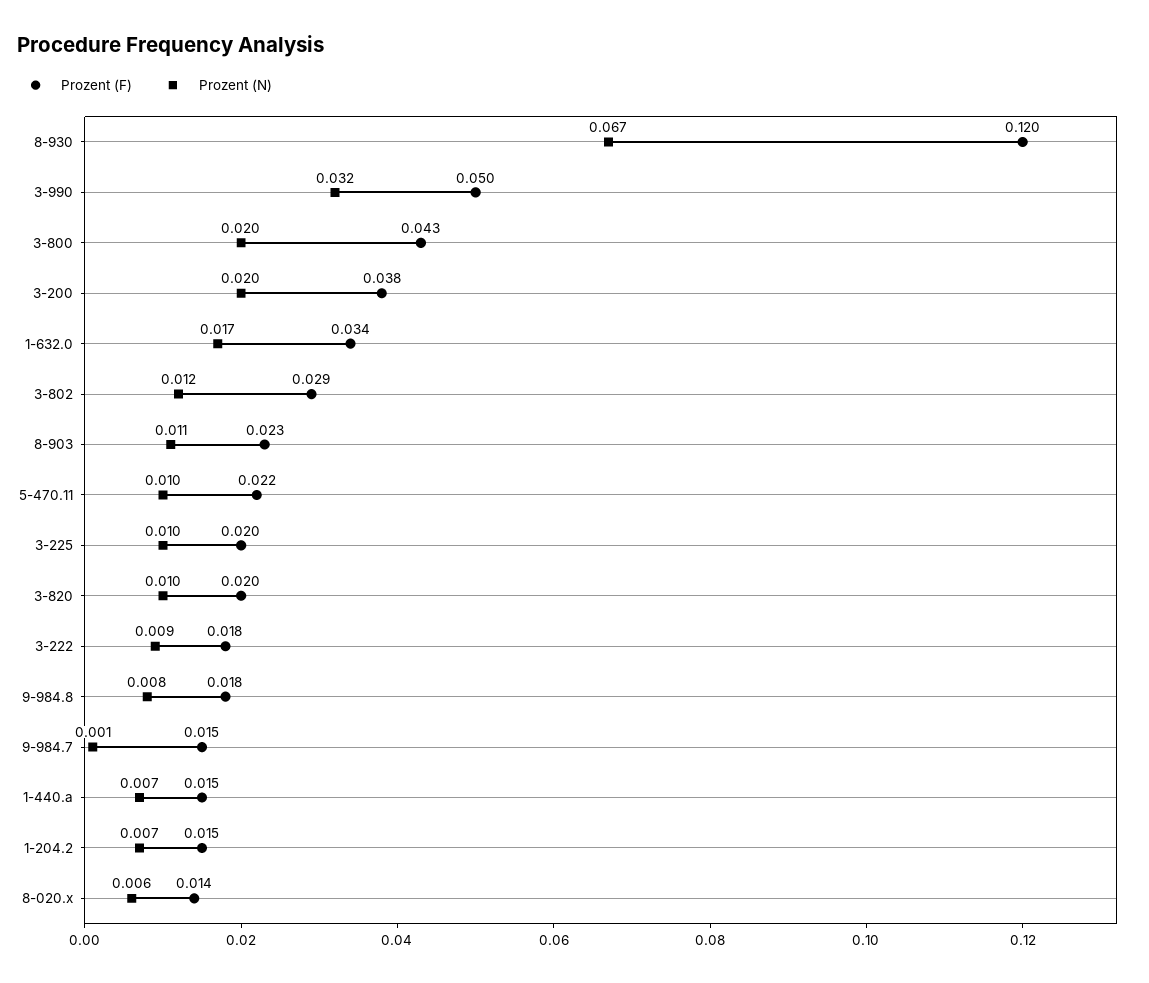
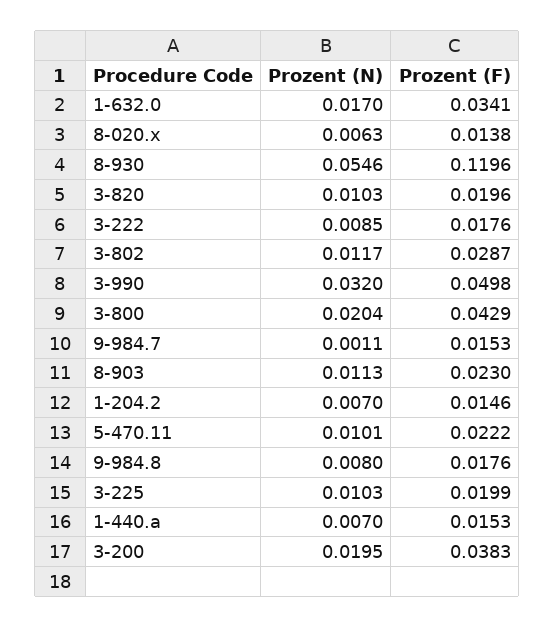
  {
    "Prozent (F)": {
      "8-930": 0.1196,
      "3-990": 0.0498,
      "3-800": 0.0429,
      "3-200": 0.0383,
      "1-632.0": 0.0341,
      "3-802": 0.0287,
      "8-903": 0.023,
      "5-470.11": 0.0222,
      "3-225": 0.0199,
      "3-820": 0.0196,
      "3-222": 0.0176,
      "9-984.8": 0.0176,
      "9-984.7": 0.0153,
      "1-440.a": 0.0153,
      "1-204.2": 0.0146,
      "8-020.x": 0.0138
    },
    "Prozent (N)": {
-     "8-930": 0.067,
+     "8-930": 0.0546,
      "3-990": 0.032,
      "3-800": 0.0204,
      "3-200": 0.0195,
      "1-632.0": 0.017,
      "3-802": 0.0117,
      "8-903": 0.0113,
      "5-470.11": 0.0101,
      "3-225": 0.0103,
      "3-820": 0.0103,
      "3-222": 0.0085,
      "9-984.8": 0.008,
      "9-984.7": 0.0011,
      "1-440.a": 0.007,
      "1-204.2": 0.007,
      "8-020.x": 0.0063
    }
  }

